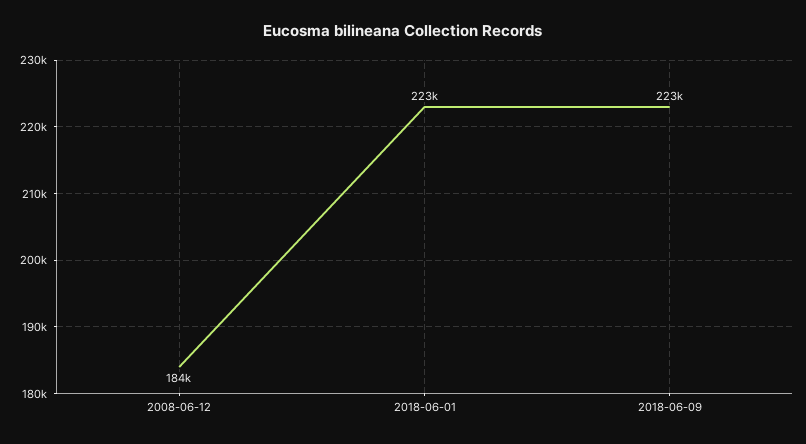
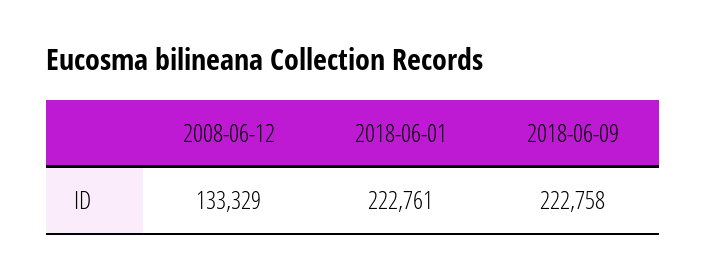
  {
-   "2008-06-12": 184000,
+   "2008-06-12": 133329,
    "2018-06-01": 222761,
    "2018-06-09": 222758
  }

